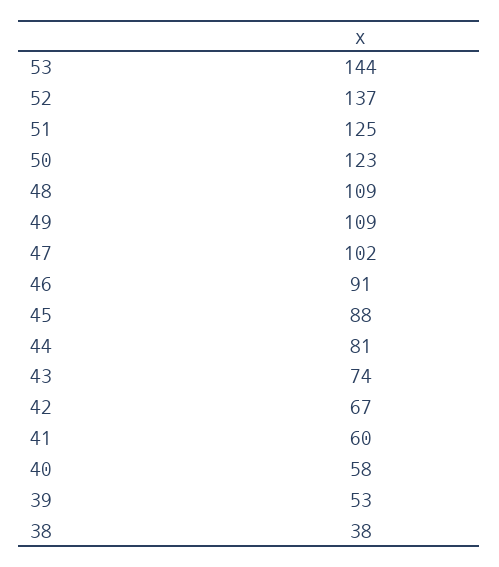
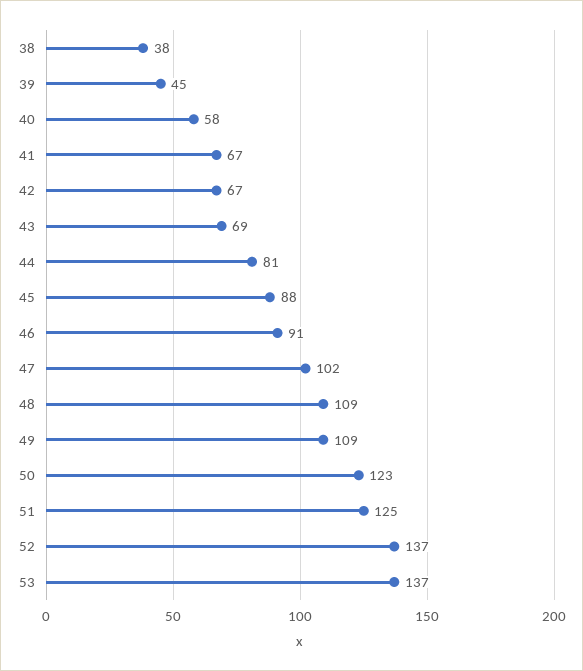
  {
-   "53": 144,
+   "53": 137,
    "52": 137,
    "51": 125,
    "50": 123,
    "48": 109,
    "49": 109,
    "47": 102,
    "46": 91,
    "45": 88,
    "44": 81,
-   "43": 74,
+   "43": 69,
    "42": 67,
-   "41": 60,
+   "41": 67,
    "40": 58,
-   "39": 53,
+   "39": 45,
    "38": 38
  }

